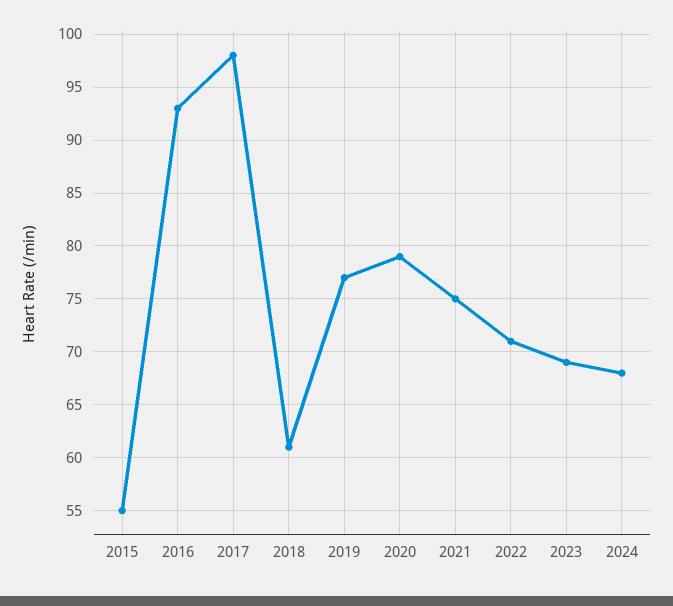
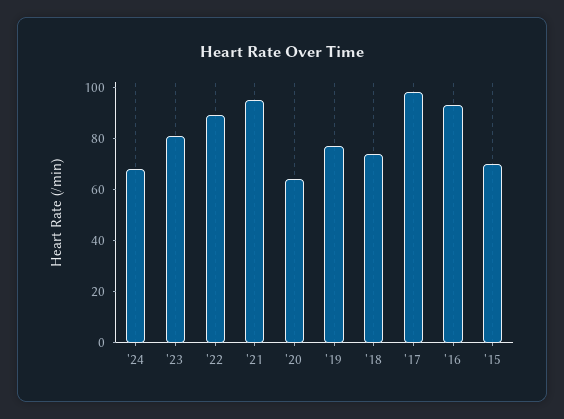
  {
-   "2015": 55,
+   "2015": 70,
    "2016": 93,
    "2017": 98,
-   "2018": 61,
+   "2018": 75,
    "2019": 77,
-   "2020": 79,
+   "2020": 65,
-   "2021": 75,
+   "2021": 95,
-   "2022": 71,
+   "2022": 90,
-   "2023": 69,
+   "2023": 80,
    "2024": 68
  }

